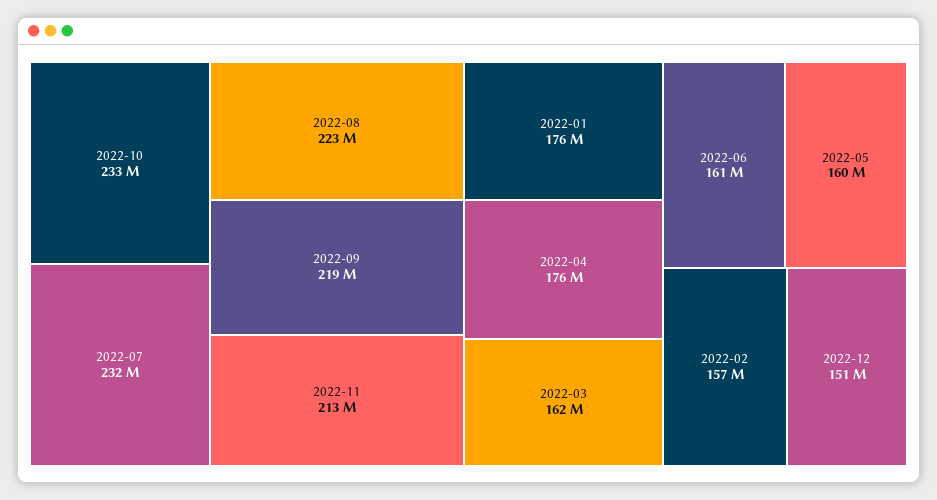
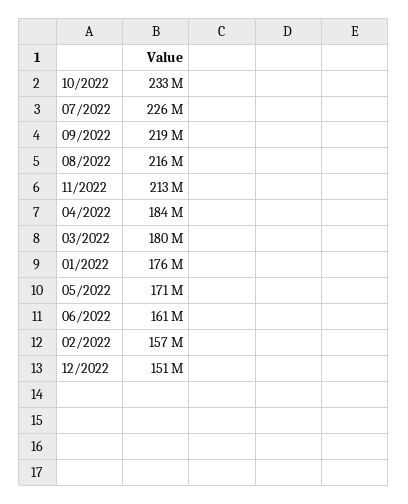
  {
    "2022-10": 233000000,
-   "2022-07": 232000000,
+   "2022-07": 226000000,
-   "2022-08": 223000000,
+   "2022-08": 216000000,
    "2022-09": 219000000,
    "2022-11": 213000000,
    "2022-01": 176000000,
-   "2022-04": 176000000,
+   "2022-04": 184000000,
-   "2022-03": 162000000,
+   "2022-03": 180000000,
    "2022-06": 161000000,
-   "2022-05": 160000000,
+   "2022-05": 171000000,
    "2022-02": 157000000,
    "2022-12": 151000000
  }

